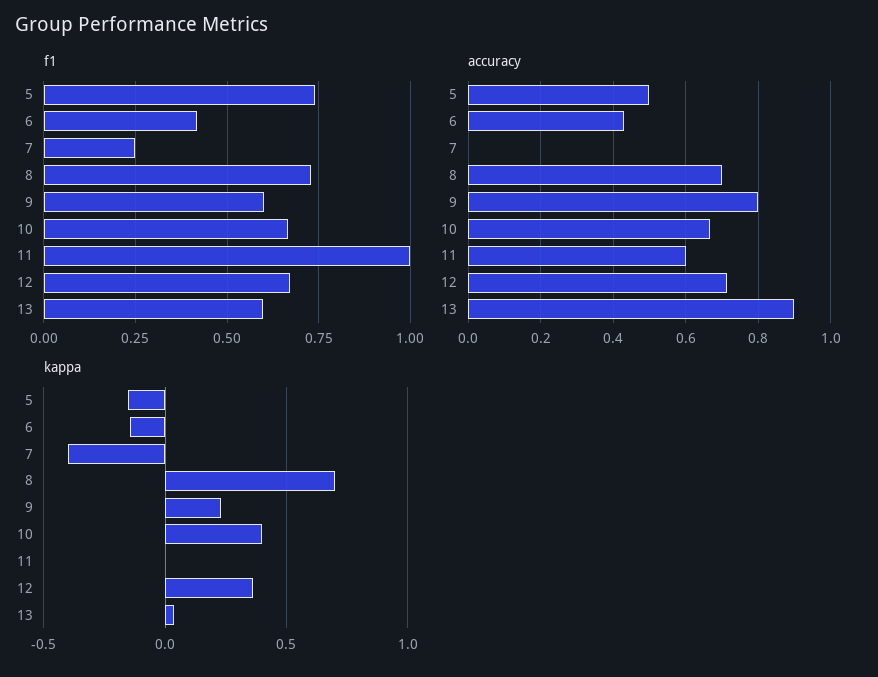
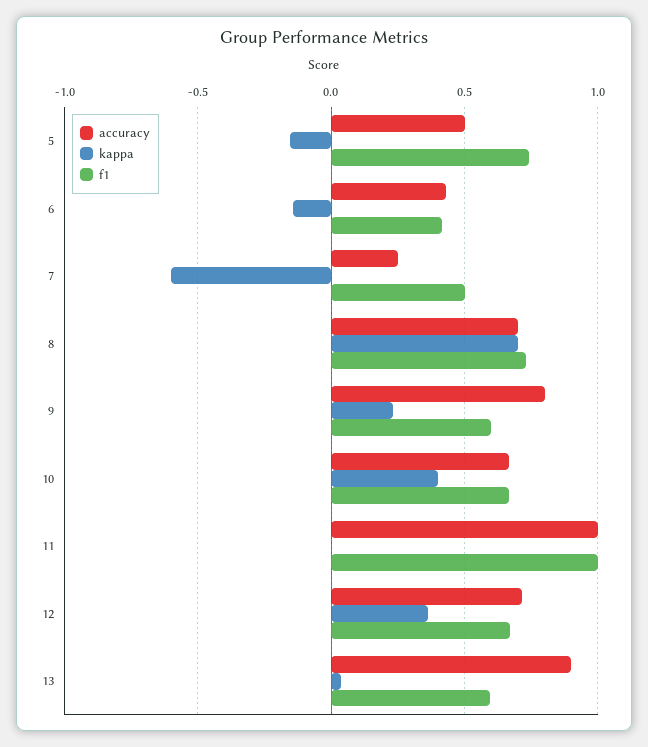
  {
    "f1": {
      "5": 0.75,
      "6": 0.425,
-     "7": 0.25,
+     "7": 0.5,
      "8": 0.725,
      "9": 0.6,
      "10": 0.675,
      "11": 1,
      "12": 0.675,
      "13": 0.6
    },
    "accuracy": {
      "5": 0.5,
      "6": 0.42,
-     "7": 0,
+     "7": 0.25,
      "8": 0.7,
      "9": 0.8,
      "10": 0.66,
-     "11": 0.6,
+     "11": 1,
      "12": 0.72,
      "13": 0.9
    },
    "kappa": {
      "5": -0.15,
      "6": -0.15,
-     "7": -0.4,
+     "7": -0.6,
      "8": 0.7,
      "9": 0.25,
      "10": 0.4,
      "11": 0,
      "12": 0.35,
      "13": 0.05
    }
  }

